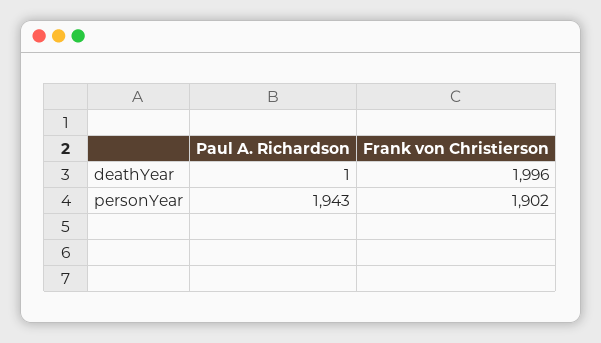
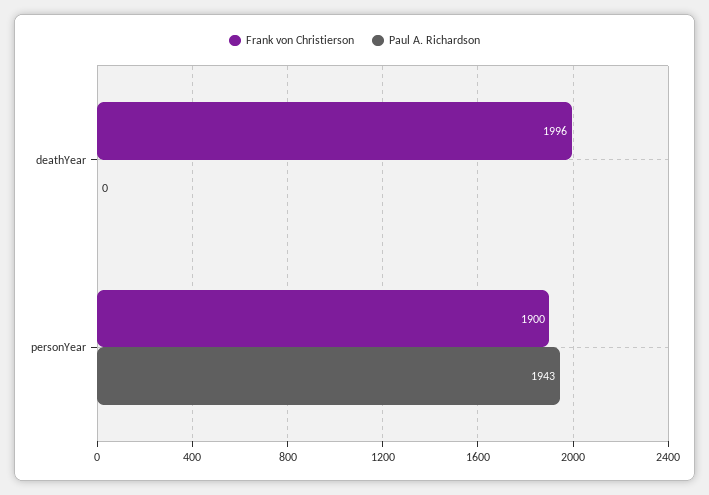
  {
    "Paul A. Richardson": {
-     "deathYear": 1,
+     "deathYear": 0,
      "personYear": 1943
    },
    "Frank von Christierson": {
      "deathYear": 1996,
-     "personYear": 1902
+     "personYear": 1900
    }
  }

